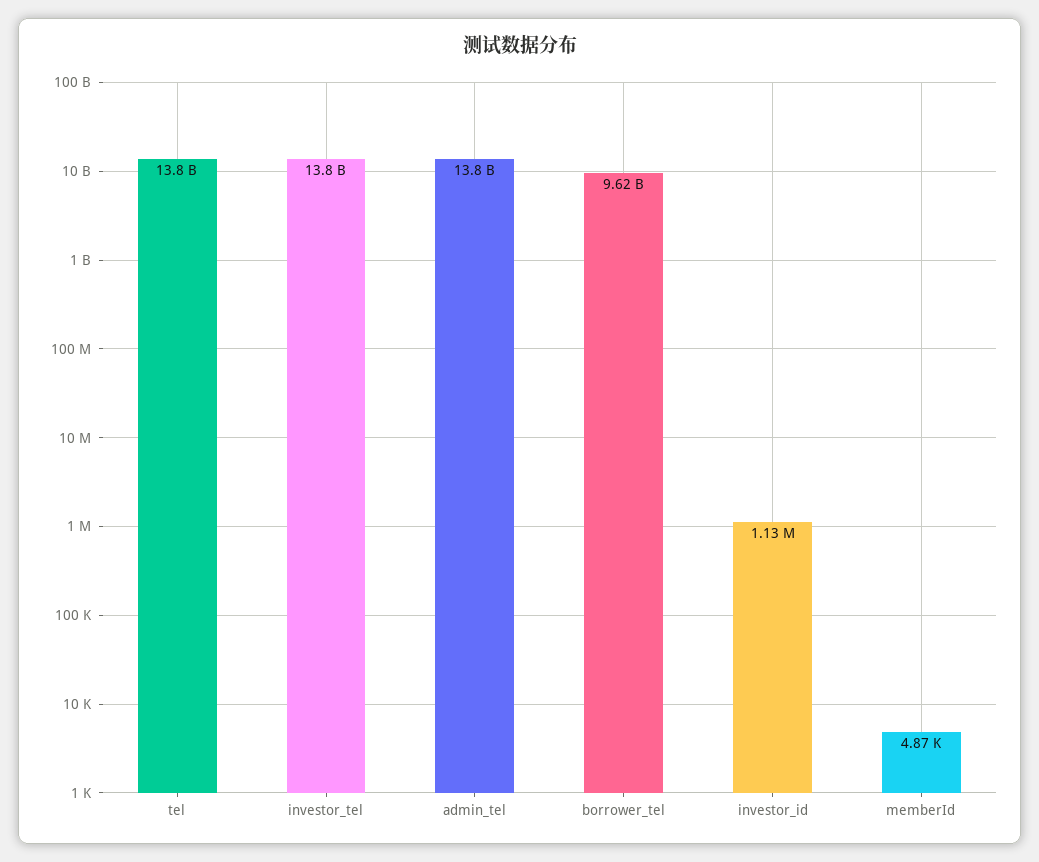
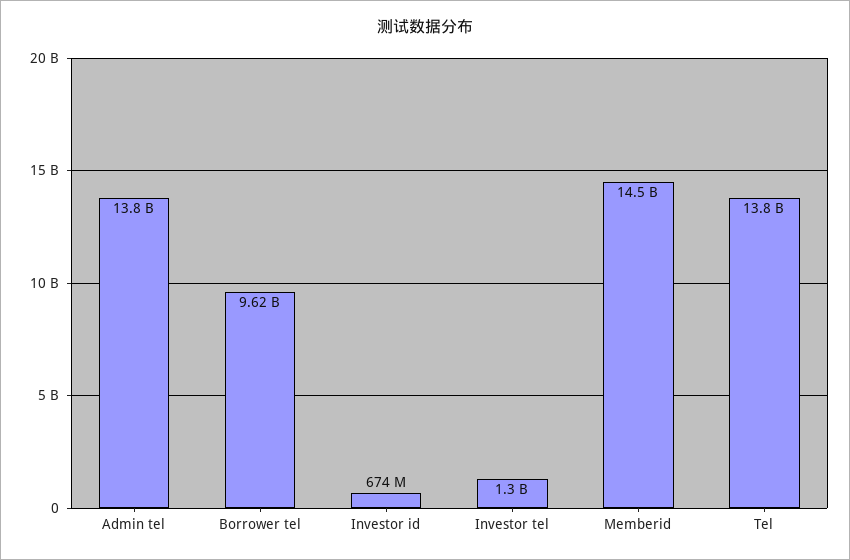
  {
    "tel": 13800000000,
-   "investor_tel": 13800000000,
+   "investor_tel": 1300000000,
    "admin_tel": 13800000000,
    "borrower_tel": 9620000000,
-   "investor_id": 1130000,
+   "investor_id": 674000000,
-   "memberId": 4870
+   "memberId": 14500000000
  }

